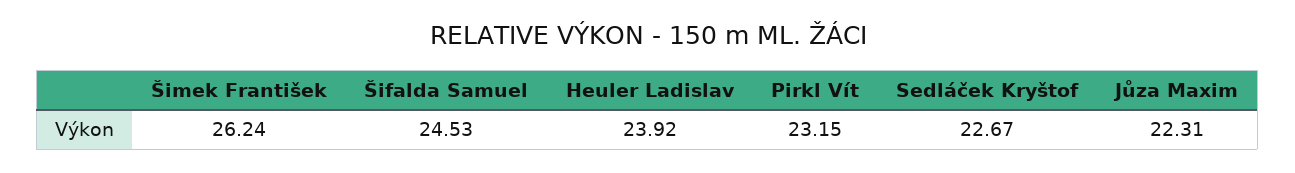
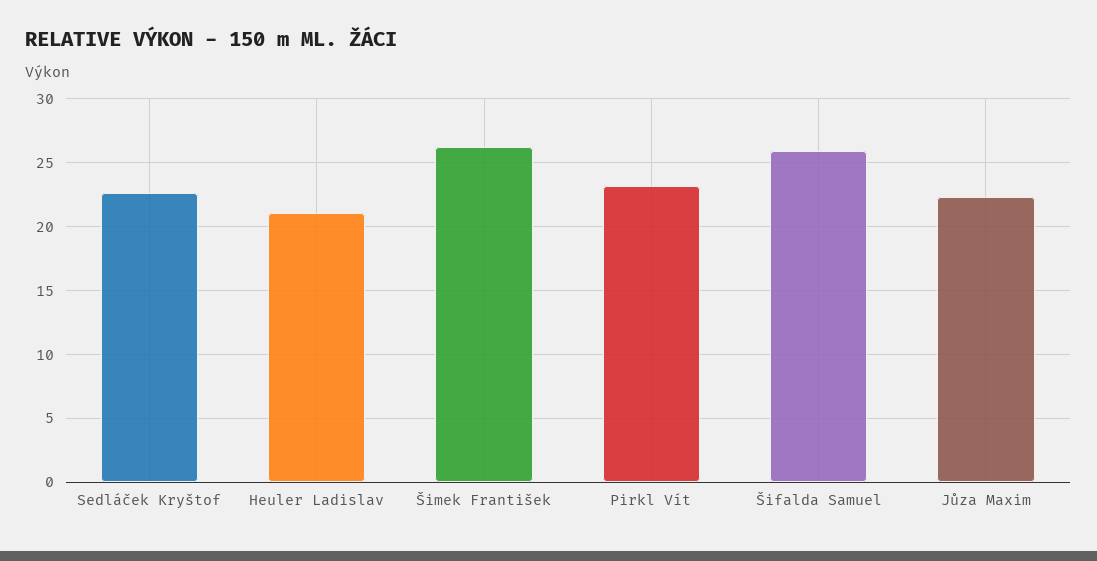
  {
    "Šimek František": 26.24,
-   "Šifalda Samuel": 24.53,
+   "Šifalda Samuel": 26,
-   "Heuler Ladislav": 23.92,
+   "Heuler Ladislav": 21,
    "Pirkl Vít": 23.15,
    "Sedláček Kryštof": 22.67,
    "Jůza Maxim": 22.31
  }

